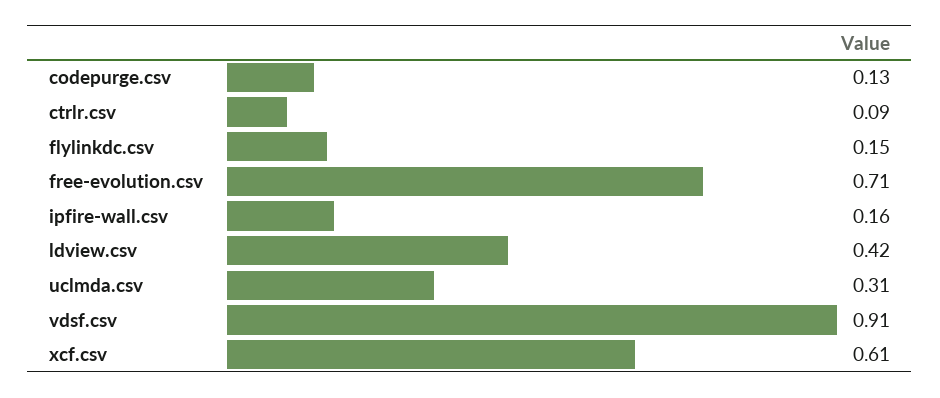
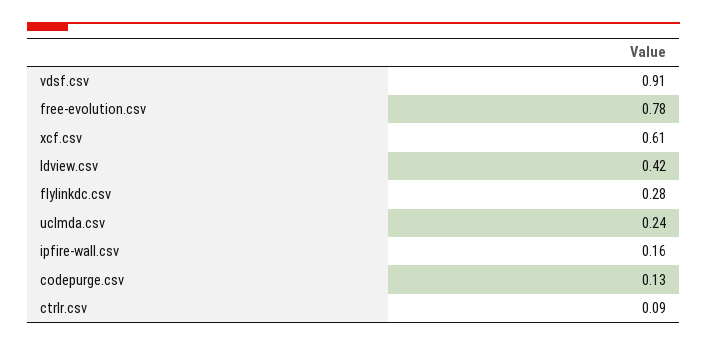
  {
    "codepurge.csv": 0.13,
    "ctrlr.csv": 0.09,
-   "flylinkdc.csv": 0.15,
+   "flylinkdc.csv": 0.28,
-   "free-evolution.csv": 0.71,
+   "free-evolution.csv": 0.78,
    "ipfire-wall.csv": 0.16,
    "ldview.csv": 0.42,
-   "uclmda.csv": 0.31,
+   "uclmda.csv": 0.24,
    "vdsf.csv": 0.91,
    "xcf.csv": 0.61
  }

